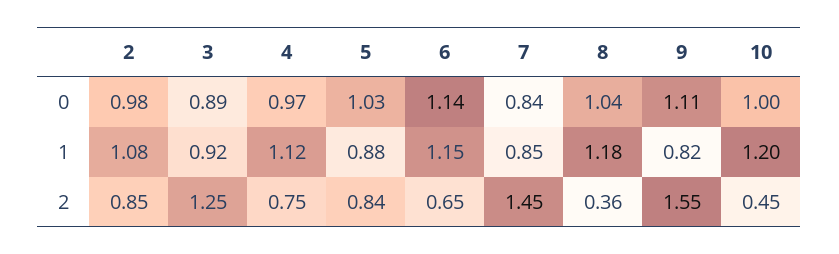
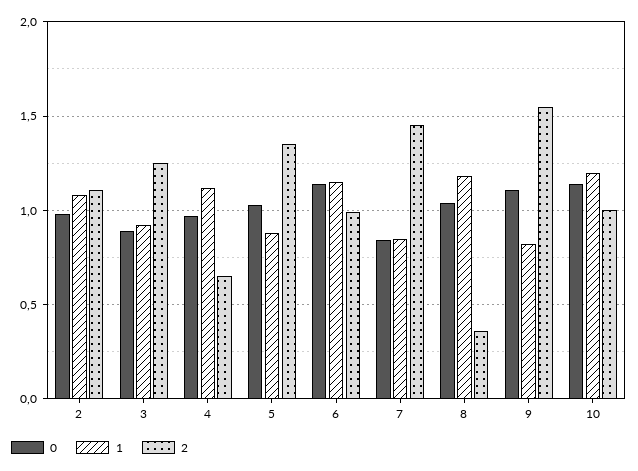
  {
    "0": {
      "2": 0.98,
      "3": 0.89,
      "4": 0.97,
      "5": 1.03,
      "6": 1.14,
      "7": 0.84,
      "8": 1.04,
      "9": 1.11,
-     "10": 1
+     "10": 1.15
    },
    "1": {
      "2": 1.08,
      "3": 0.92,
      "4": 1.12,
      "5": 0.88,
      "6": 1.15,
      "7": 0.85,
      "8": 1.18,
      "9": 0.82,
      "10": 1.2
    },
    "2": {
-     "2": 0.85,
+     "2": 1.1,
      "3": 1.25,
-     "4": 0.75,
+     "4": 0.65,
-     "5": 0.84,
+     "5": 1.35,
-     "6": 0.65,
+     "6": 1,
      "7": 1.45,
      "8": 0.36,
      "9": 1.55,
-     "10": 0.45
+     "10": 1
    }
  }

